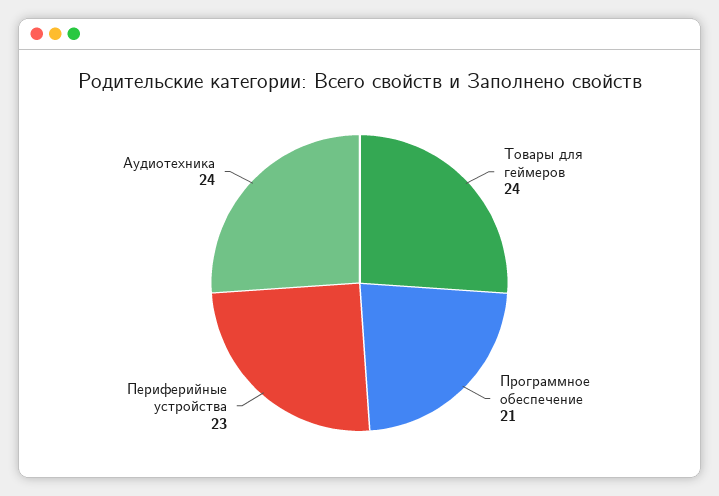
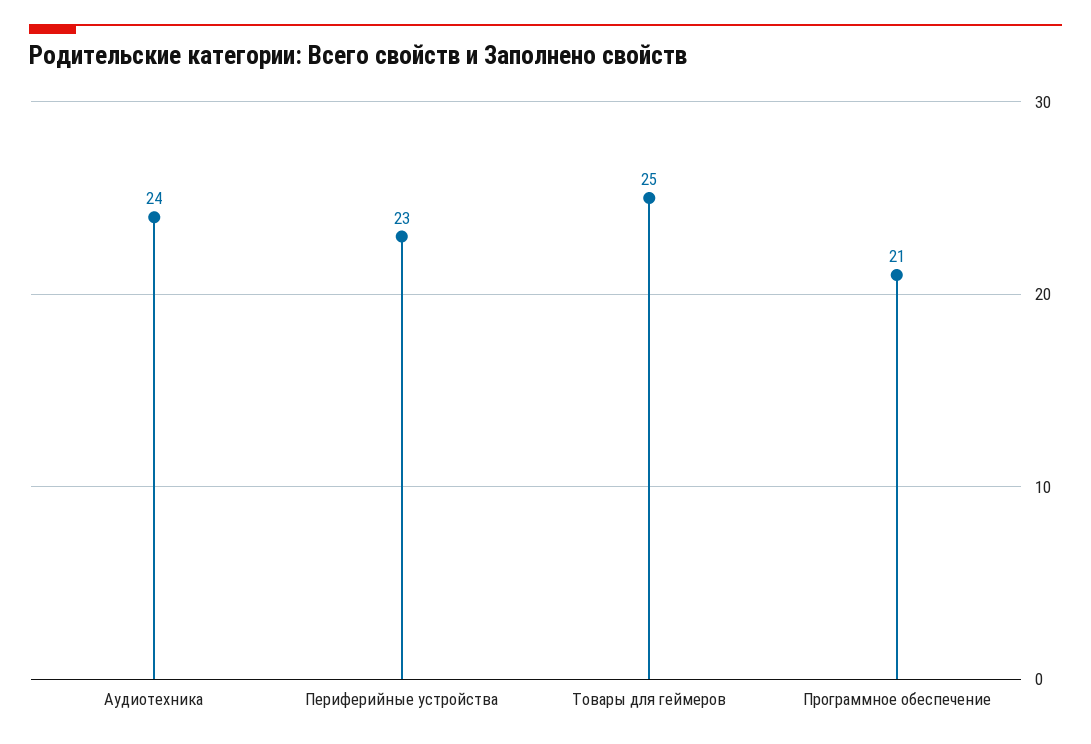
  {
-   "Товары для геймеров": 24,
+   "Товары для геймеров": 25,
    "Программное обеспечение": 21,
    "Периферийные устройства": 23,
    "Аудиотехника": 24
  }

